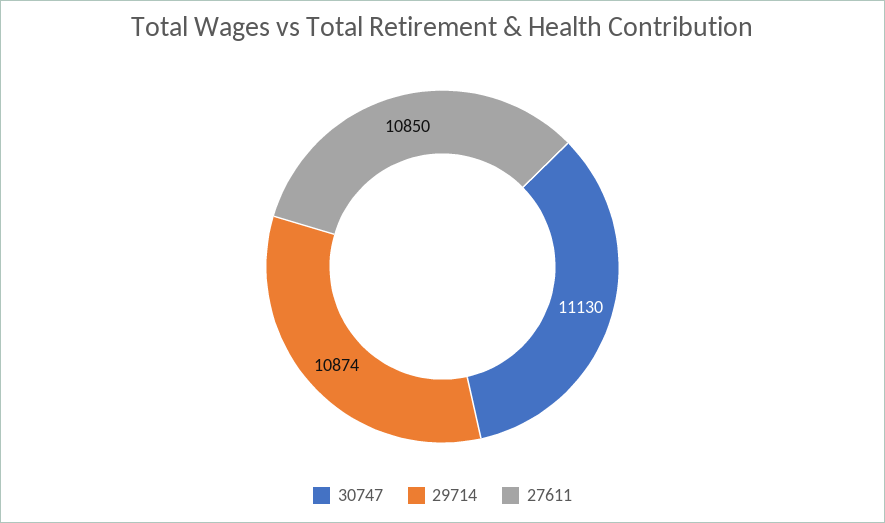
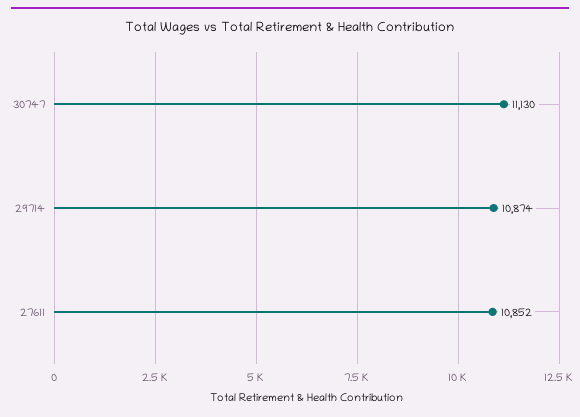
  {
    "30747": 11130,
    "29714": 10874,
-   "27611": 10850
+   "27611": 10852
  }

